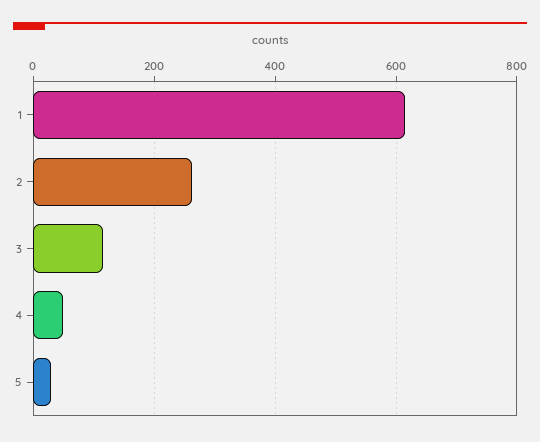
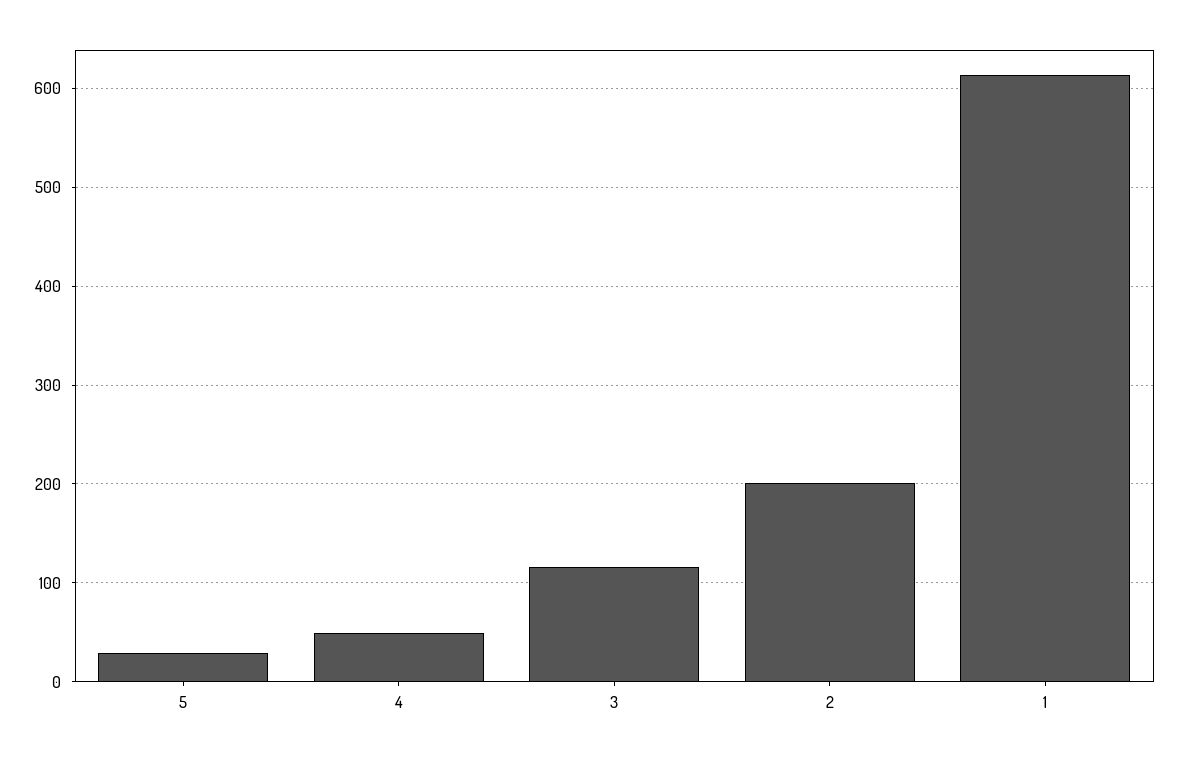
  {
    "1": 610,
-   "2": 260,
+   "2": 200,
    "3": 120,
    "4": 50,
    "5": 30
  }

